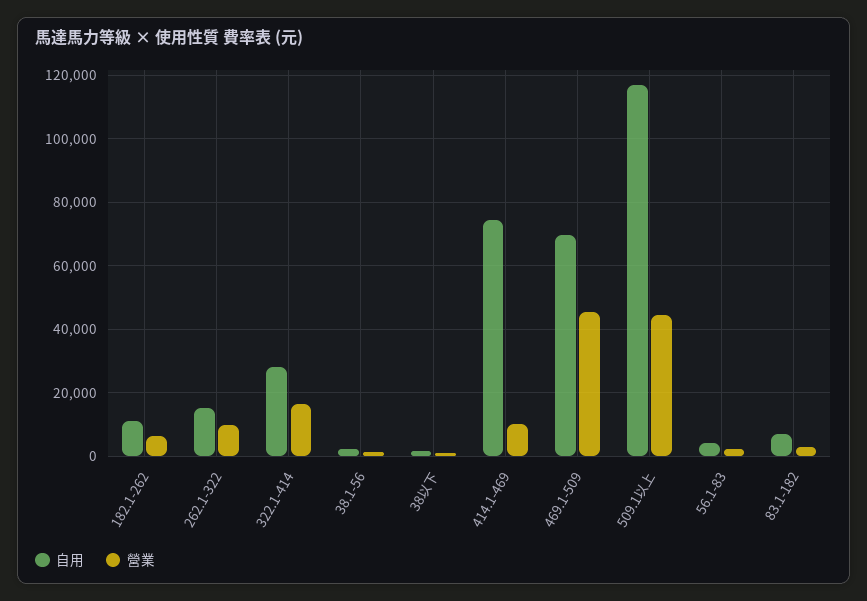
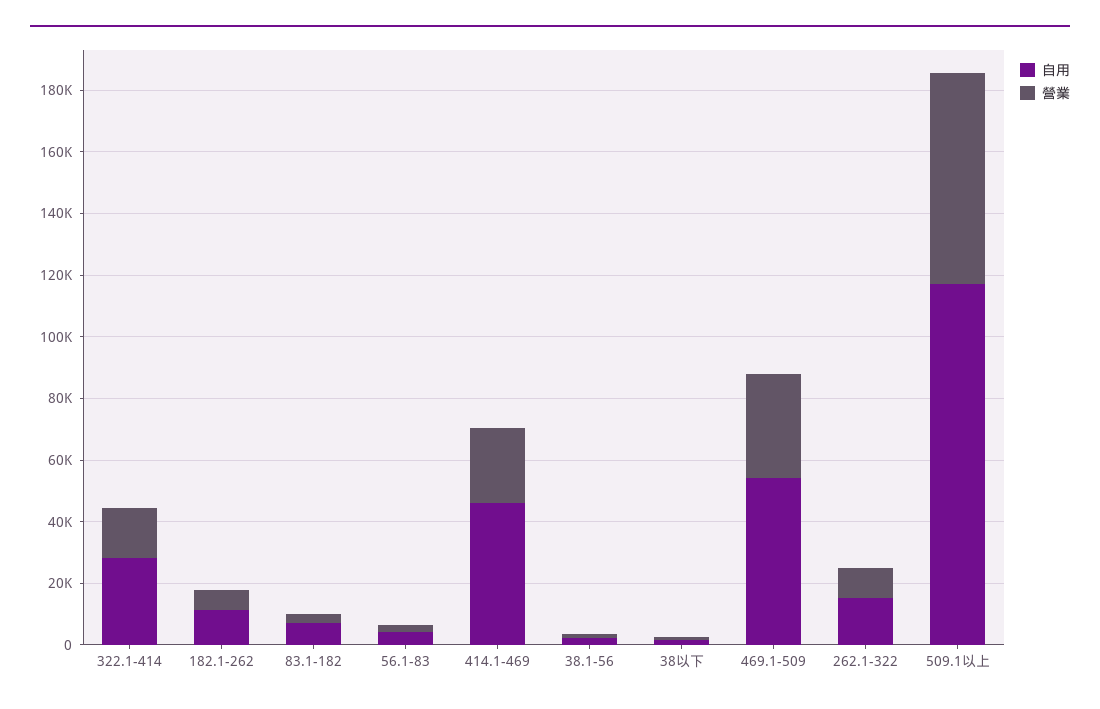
  {
    "自用": {
      "182.1-262": 12000,
      "262.1-322": 16000,
      "322.1-414": 28000,
      "38.1-56": 2000,
      "38以下": 2000,
-     "414.1-469": 74000,
+     "414.1-469": 45000,
-     "469.1-509": 70000,
+     "469.1-509": 55000,
      "509.1以上": 118000,
      "56.1-83": 4000,
      "83.1-182": 8000
    },
    "營業": {
      "182.1-262": 6000,
      "262.1-322": 10000,
      "322.1-414": 16000,
      "38.1-56": 2000,
      "38以下": 0,
-     "414.1-469": 10000,
+     "414.1-469": 25000,
-     "469.1-509": 46000,
+     "469.1-509": 35000,
-     "509.1以上": 44000,
+     "509.1以上": 70000,
      "56.1-83": 2000,
      "83.1-182": 4000
    }
  }

